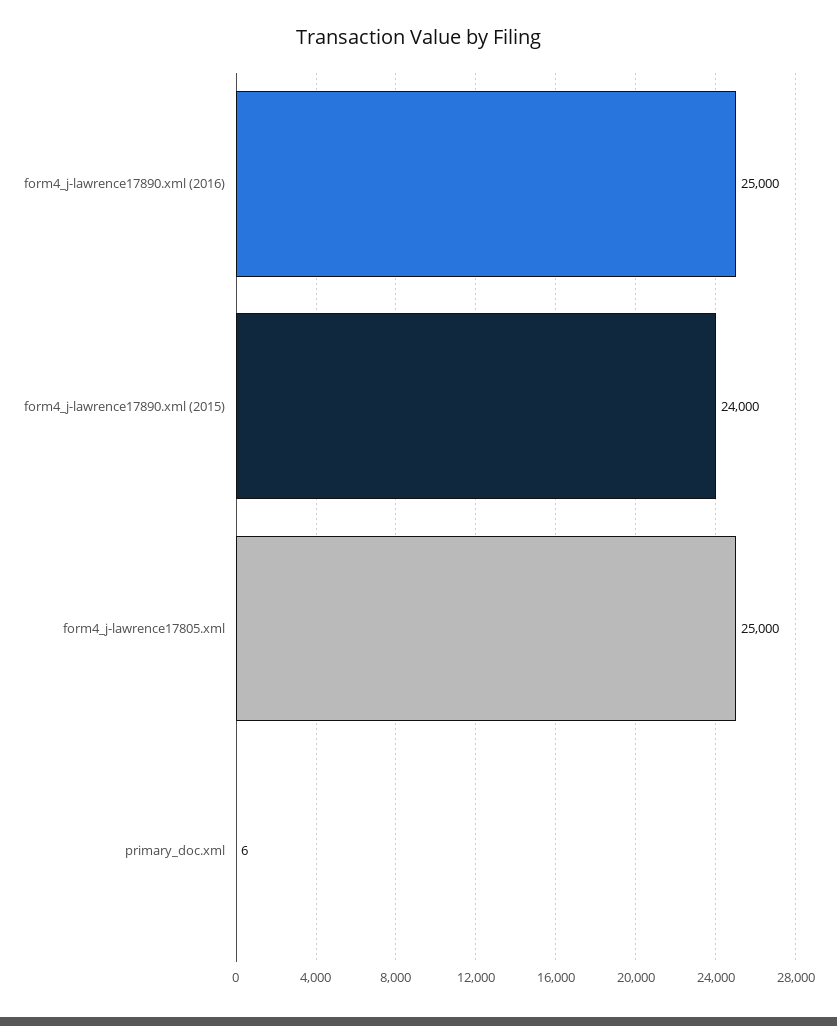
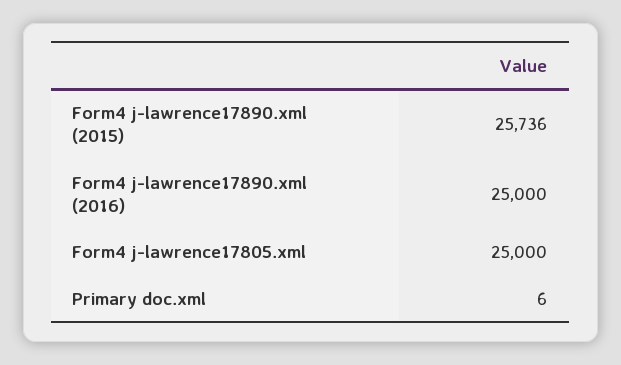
  {
    "form4_j-lawrence17890.xml (2016)": 25000,
-   "form4_j-lawrence17890.xml (2015)": 24000,
+   "form4_j-lawrence17890.xml (2015)": 25736,
    "form4_j-lawrence17805.xml": 25000,
    "primary_doc.xml": 6
  }

